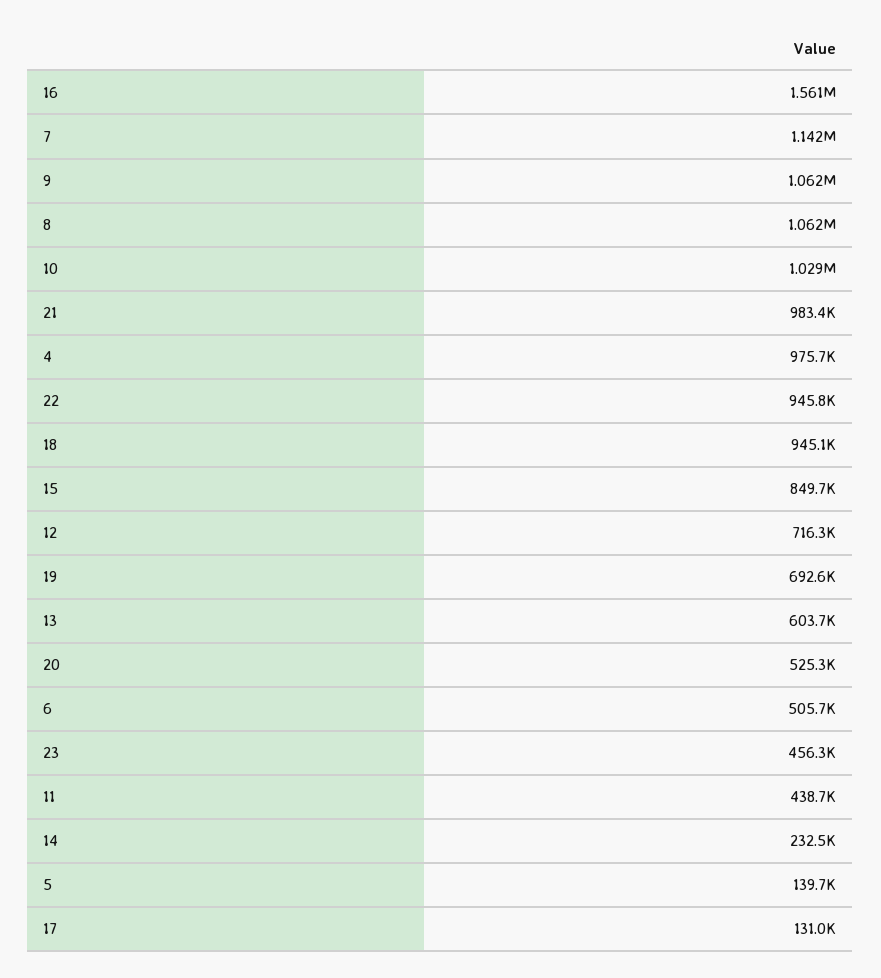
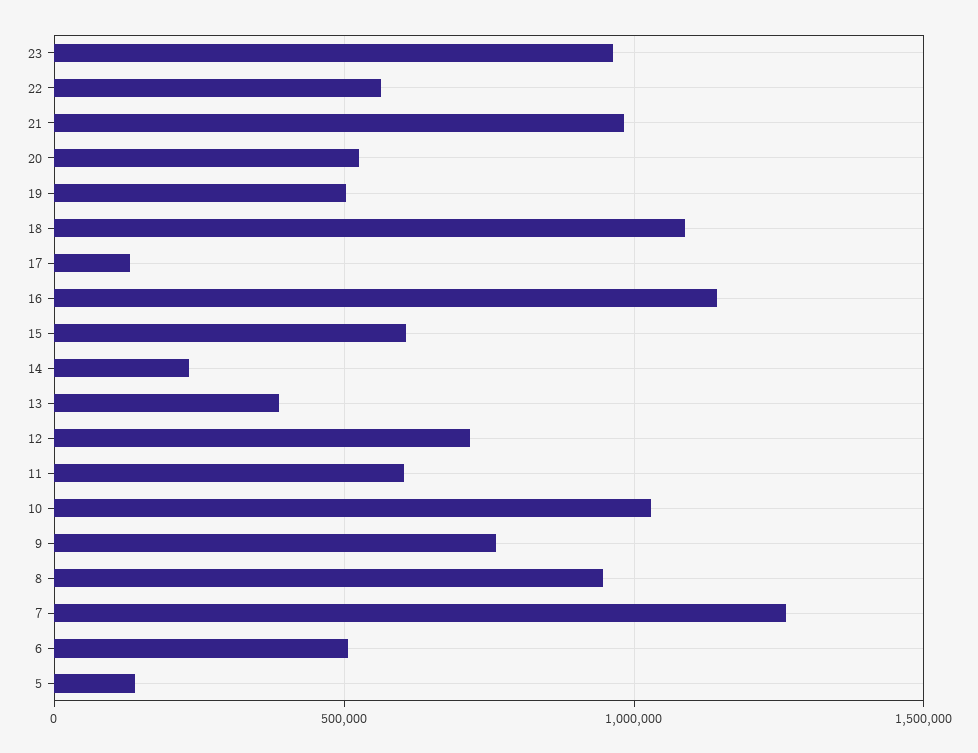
  {
-   "16": 1561000,
+   "16": 1150000,
-   "7": 1142000,
+   "7": 1250000,
-   "9": 1062000,
+   "9": 750000,
-   "8": 1062000,
+   "8": 950000,
    "10": 1029000,
    "21": 983400,
-   "4": 975700,
-   "22": 945800,
+   "22": 550000,
-   "18": 945100,
+   "18": 1100000,
-   "15": 849700,
+   "15": 600000,
    "12": 716300,
-   "19": 692600,
+   "19": 500000,
-   "13": 603700,
+   "13": 400000,
    "20": 525300,
    "6": 505700,
-   "23": 456300,
+   "23": 950000,
-   "11": 438700,
+   "11": 600000,
    "14": 232500,
    "5": 139700,
    "17": 131000
  }

